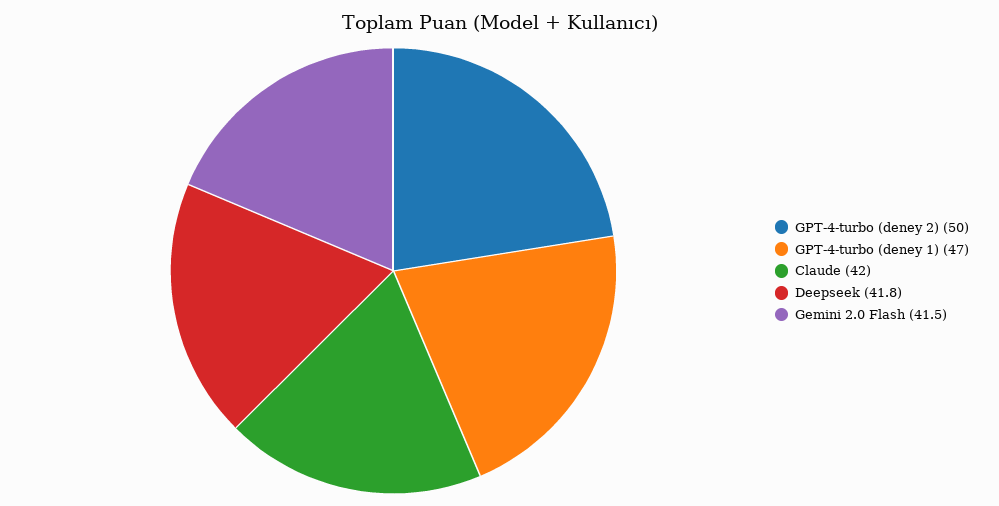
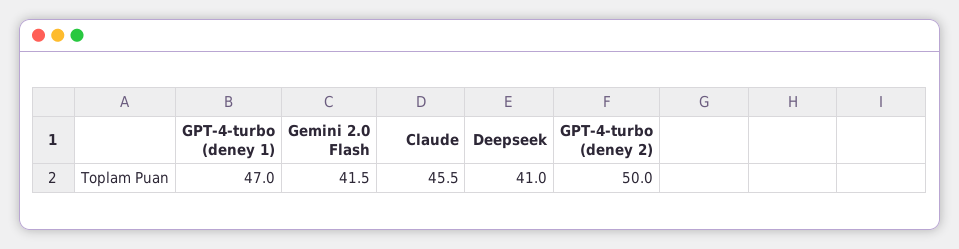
  {
    "GPT-4-turbo (deney 2)": 50,
    "GPT-4-turbo (deney 1)": 47,
-   "Claude": 42,
+   "Claude": 45.5,
-   "Deepseek": 41.8,
+   "Deepseek": 41,
    "Gemini 2.0 Flash": 41.5
  }

